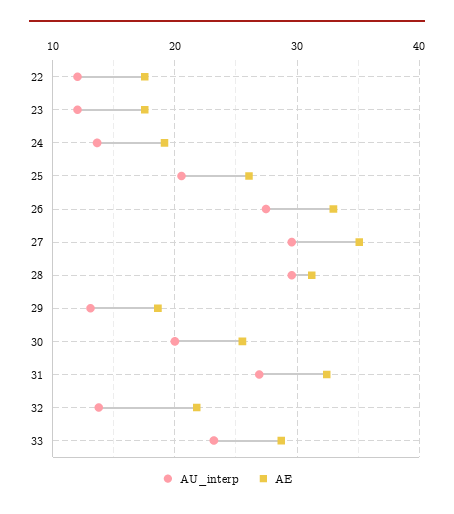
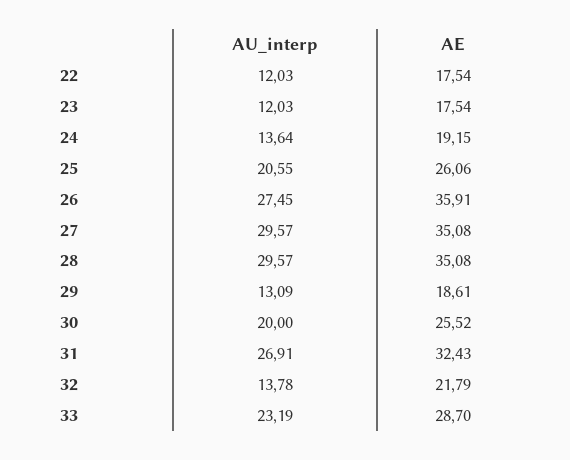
  {
    "AU_interp": {
      "22": 12.03,
      "23": 12.03,
      "24": 13.64,
      "25": 20.55,
      "26": 27.45,
      "27": 29.57,
      "28": 29.57,
      "29": 13.09,
      "30": 20,
      "31": 26.91,
      "32": 13.78,
      "33": 23.19
    },
    "AE": {
      "22": 17.54,
      "23": 17.54,
      "24": 19.15,
      "25": 26.06,
-     "26": 33,
+     "26": 35.91,
      "27": 35.08,
-     "28": 31,
+     "28": 35.08,
      "29": 18.61,
      "30": 25.52,
      "31": 32.43,
      "32": 21.79,
      "33": 28.7
    }
  }

